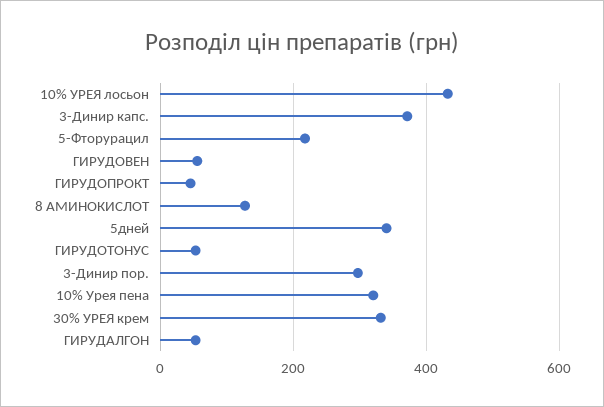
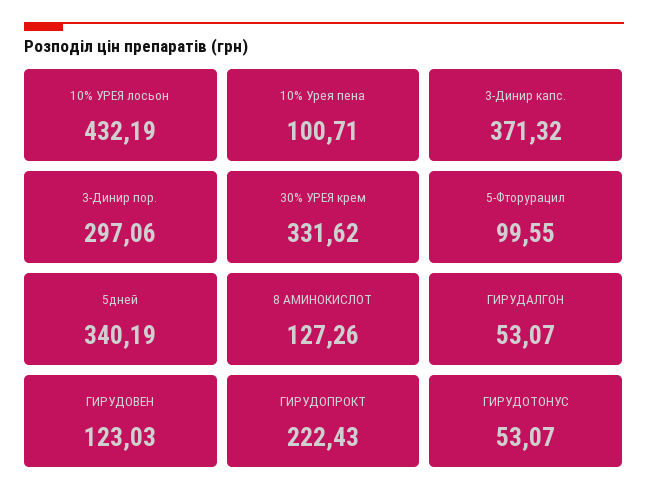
  {
    "10% УРЕЯ лосьон": 432.19,
    "3-Динир капс.": 371.32,
-   "5-Фторурацил": 220,
+   "5-Фторурацил": 99.55,
-   "ГИРУДОВЕН": 60,
+   "ГИРУДОВЕН": 123.03,
-   "ГИРУДОПРОКТ": 40,
+   "ГИРУДОПРОКТ": 222.43,
    "8 АМИНОКИСЛОТ": 127.26,
    "5дней": 340.19,
    "ГИРУДОТОНУС": 53.07,
    "3-Динир пор.": 297.06,
-   "10% Урея пена": 320,
+   "10% Урея пена": 100.71,
    "30% УРЕЯ крем": 331.62,
    "ГИРУДАЛГОН": 53.07
  }

